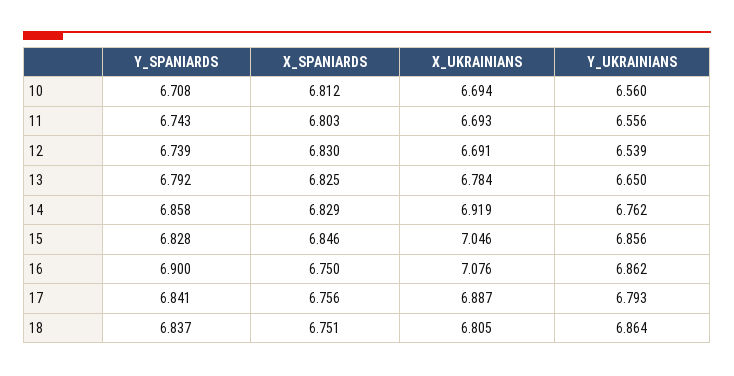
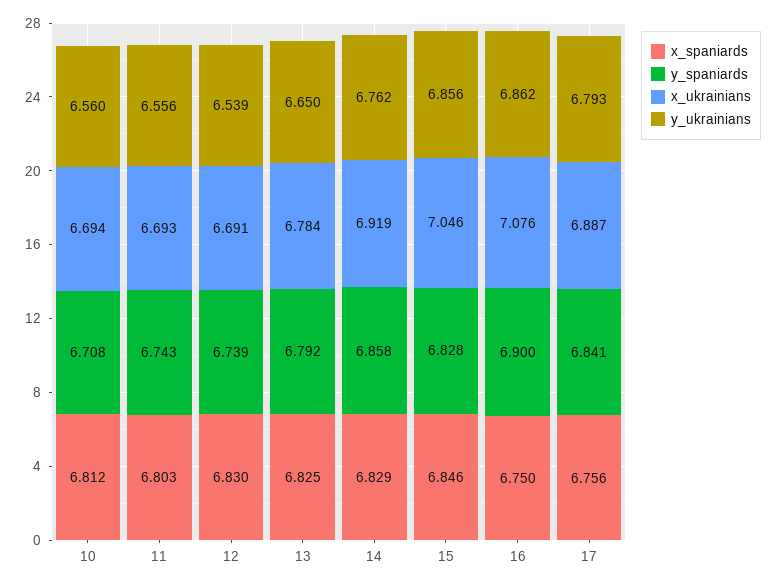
  {
    "Y_SPANIARDS": {
      "10": 6.708,
      "11": 6.743,
      "12": 6.739,
      "13": 6.792,
      "14": 6.858,
      "15": 6.828,
      "16": 6.9,
-     "17": 6.841,
+     "17": 6.841
-     "18": 6.837
    },
    "X_SPANIARDS": {
      "10": 6.812,
      "11": 6.803,
      "12": 6.83,
      "13": 6.825,
      "14": 6.829,
      "15": 6.846,
      "16": 6.75,
-     "17": 6.756,
+     "17": 6.756
-     "18": 6.751
    },
    "X_UKRAINIANS": {
      "10": 6.694,
      "11": 6.693,
      "12": 6.691,
      "13": 6.784,
      "14": 6.919,
      "15": 7.046,
      "16": 7.076,
-     "17": 6.887,
+     "17": 6.887
-     "18": 6.805
    },
    "Y_UKRAINIANS": {
      "10": 6.56,
      "11": 6.556,
      "12": 6.539,
      "13": 6.65,
      "14": 6.762,
      "15": 6.856,
      "16": 6.862,
-     "17": 6.793,
+     "17": 6.793
-     "18": 6.864
    }
  }

